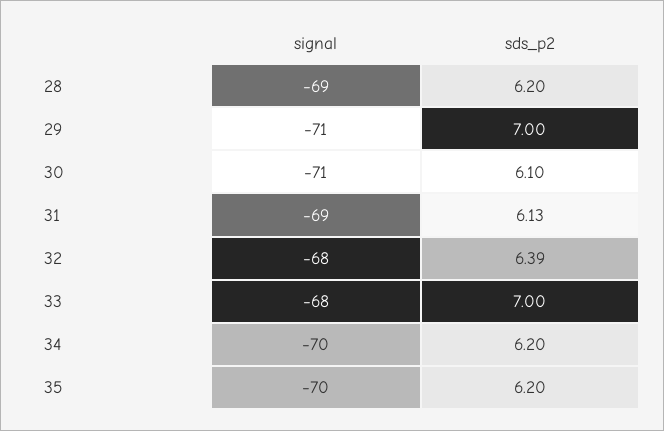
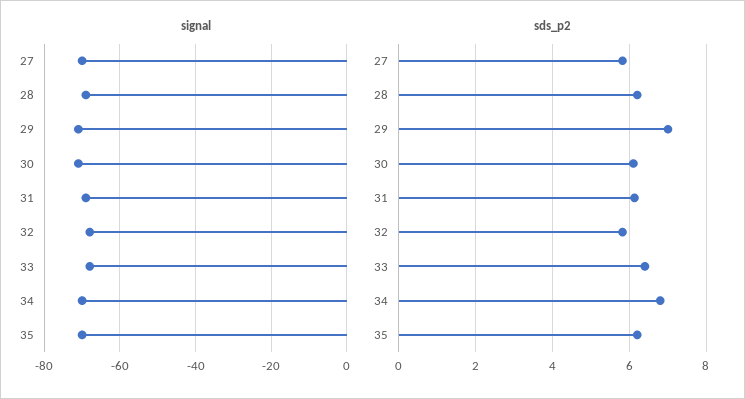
  {
    "signal": {
      "28": -69,
      "29": -71,
      "30": -71,
      "31": -69,
      "32": -68,
      "33": -68,
      "34": -70,
-     "35": -70
+     "35": -70,
+     "27": -70
    },
    "sds_p2": {
      "28": 6.2,
      "29": 7,
      "30": 6.1,
      "31": 6.13,
-     "32": 6.39,
+     "32": 5.8,
-     "33": 7,
+     "33": 6.4,
-     "34": 6.2,
+     "34": 6.8,
-     "35": 6.2
+     "35": 6.2,
+     "27": 5.8
    }
  }

